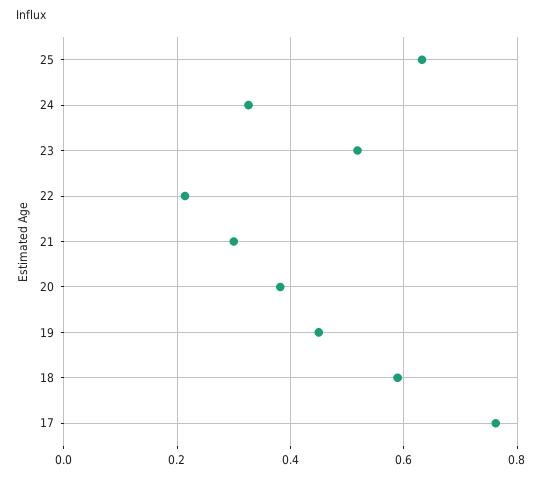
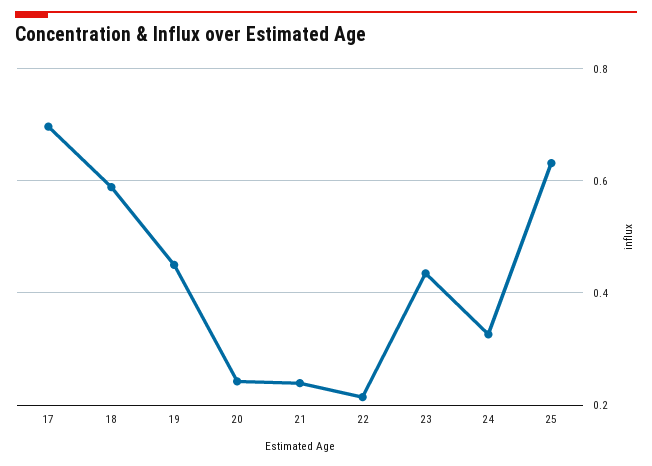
  {
    "25": 0.64,
    "24": 0.32,
-   "23": 0.52,
+   "23": 0.44,
    "22": 0.22,
-   "21": 0.3,
+   "21": 0.24,
-   "20": 0.38,
+   "20": 0.24,
    "19": 0.46,
    "18": 0.58,
-   "17": 0.76
+   "17": 0.7
  }

